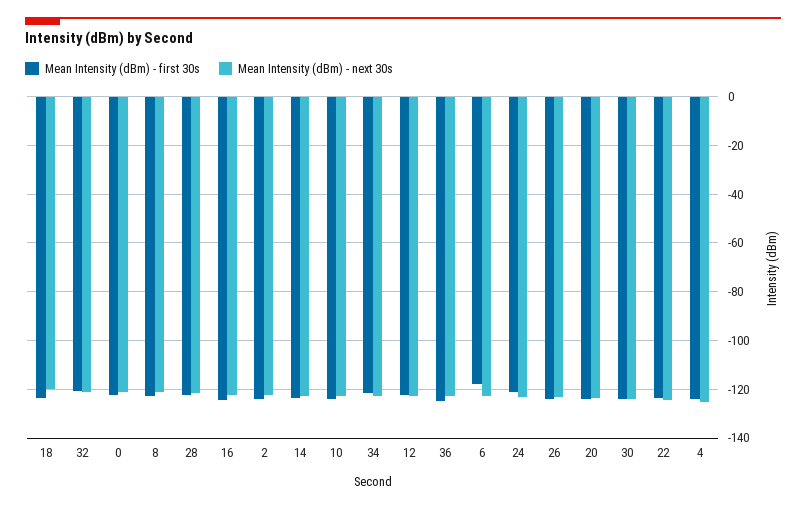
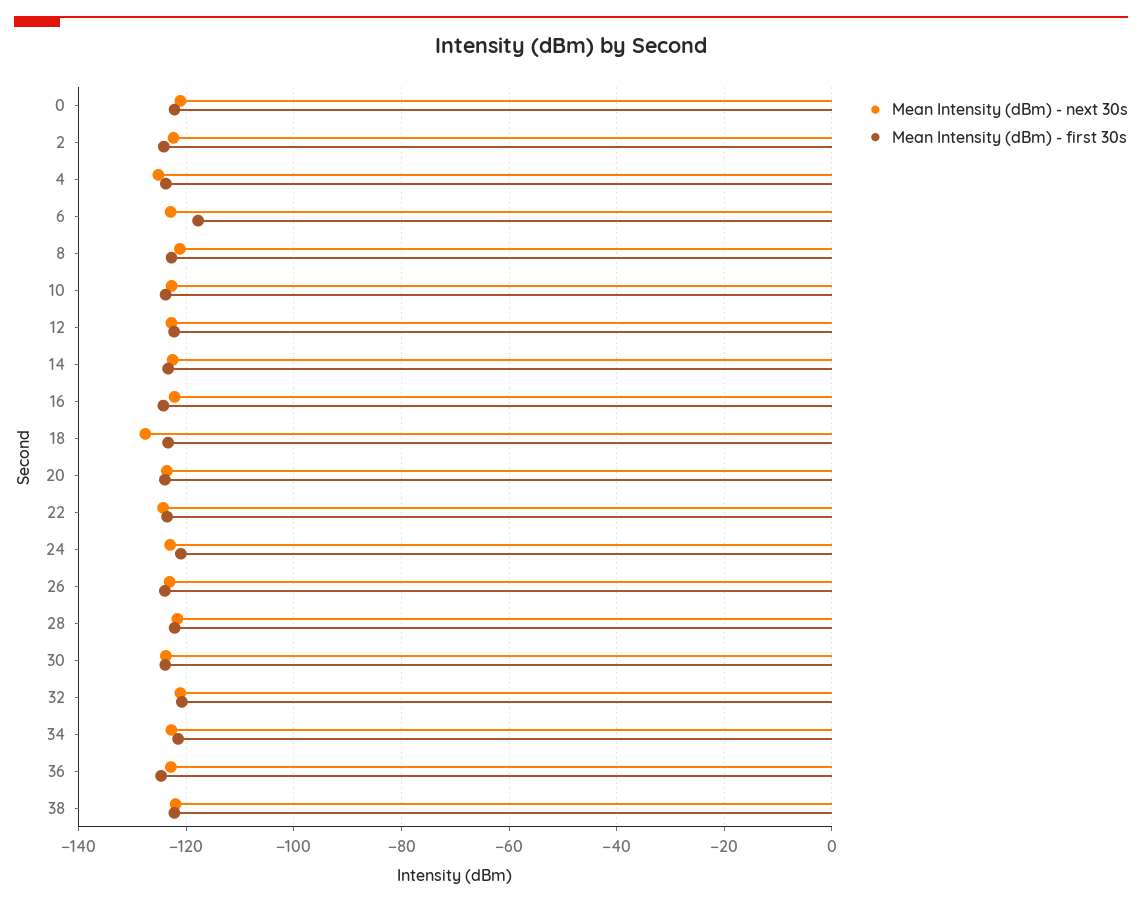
  {
    "Mean Intensity (dBm) - first 30s": {
      "18": -124,
      "32": -120,
      "0": -122,
      "8": -122,
      "28": -122,
      "16": -124,
      "2": -124,
      "14": -124,
      "10": -124,
      "34": -122,
      "12": -122,
      "36": -124,
      "6": -118,
      "24": -120,
      "26": -124,
      "20": -124,
      "30": -124,
      "22": -124,
-     "4": -124
+     "4": -124,
+     "38": -122
    },
    "Mean Intensity (dBm) - next 30s": {
-     "18": -120,
+     "18": -128,
      "32": -122,
      "0": -122,
      "8": -122,
      "28": -122,
      "16": -122,
      "2": -122,
      "14": -122,
      "10": -122,
      "34": -122,
      "12": -122,
      "36": -122,
      "6": -122,
      "24": -122,
      "26": -124,
      "20": -124,
      "30": -124,
      "22": -124,
-     "4": -126
+     "4": -126,
+     "38": -122
    }
  }

